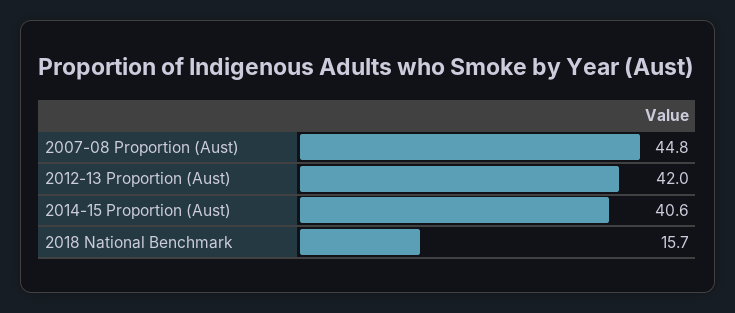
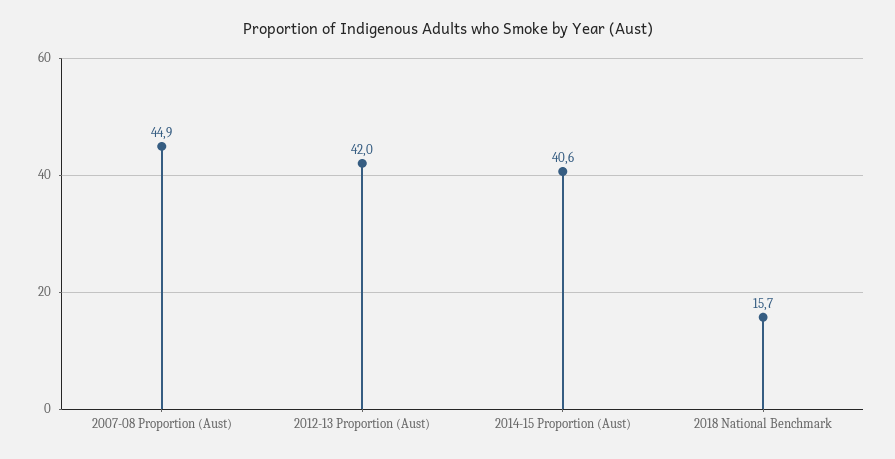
  {
-   "2007-08 Proportion (Aust)": 44.8,
+   "2007-08 Proportion (Aust)": 44.9,
    "2012-13 Proportion (Aust)": 42,
    "2014-15 Proportion (Aust)": 40.6,
    "2018 National Benchmark": 15.7
  }

